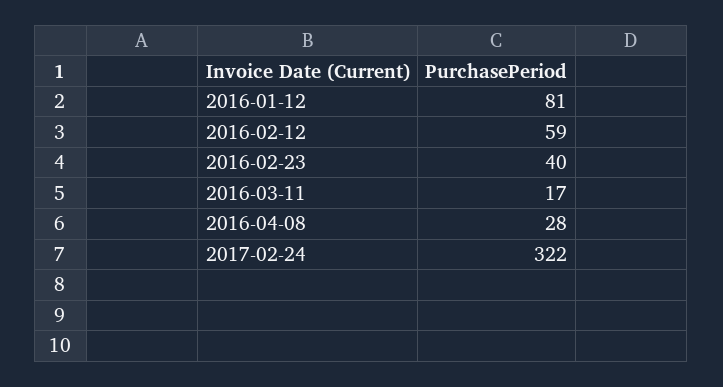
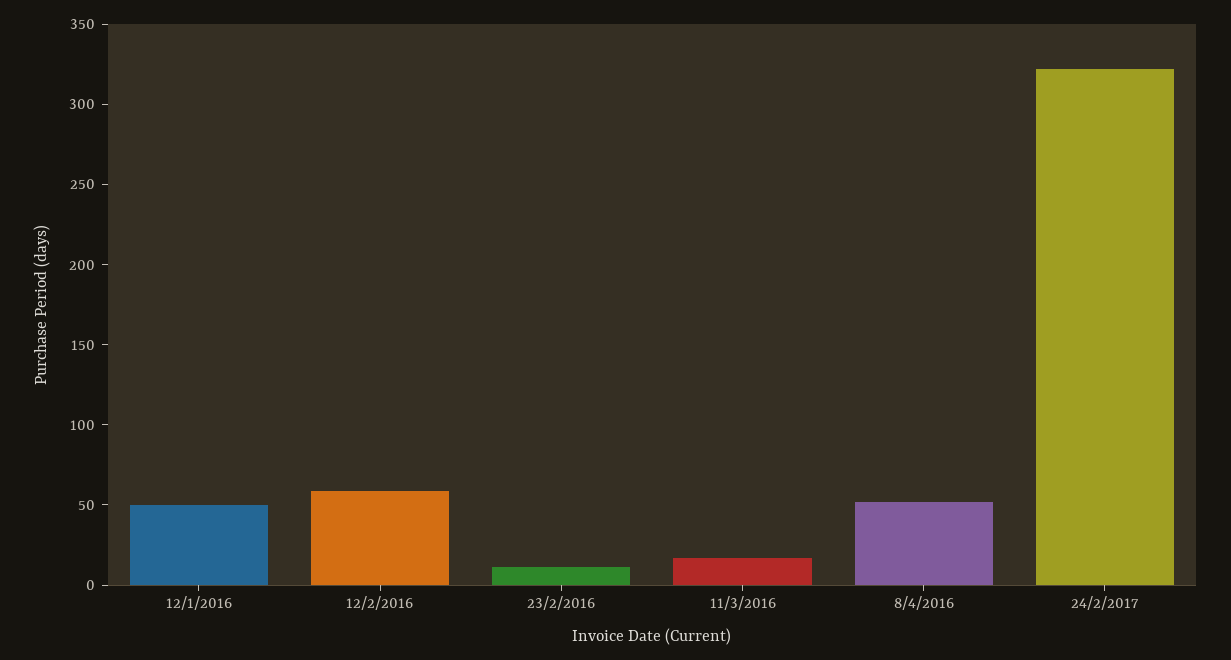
  {
-   "2016-01-12": 81,
+   "2016-01-12": 50,
    "2016-02-12": 59,
-   "2016-02-23": 40,
+   "2016-02-23": 10,
    "2016-03-11": 17,
-   "2016-04-08": 28,
+   "2016-04-08": 50,
    "2017-02-24": 322
  }

